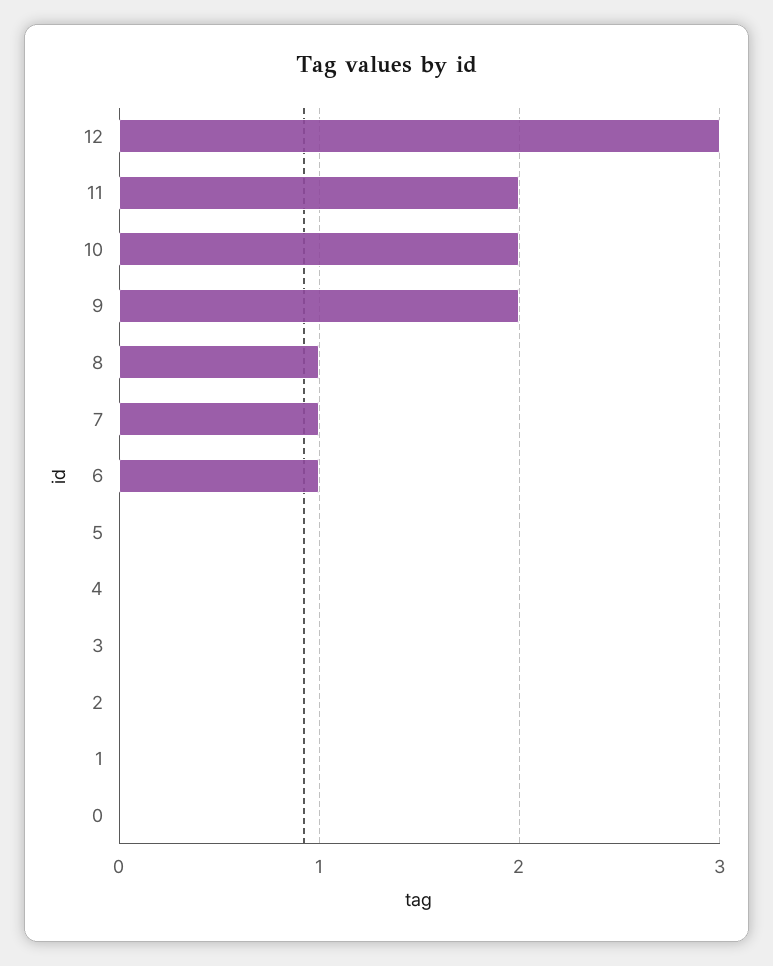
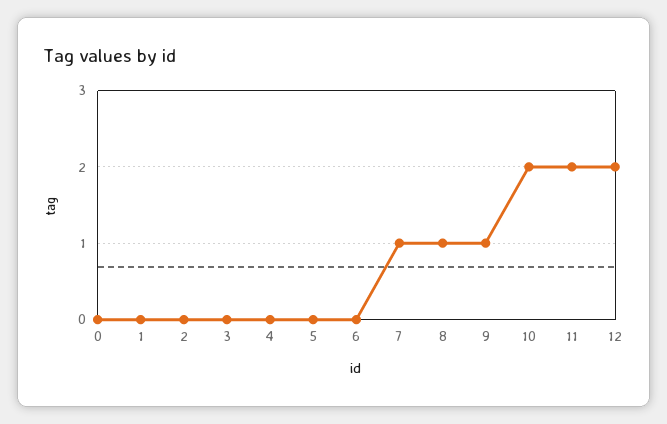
  {
-   "12": 3,
+   "12": 2,
    "11": 2,
    "10": 2,
-   "9": 2,
+   "9": 1,
    "8": 1,
    "7": 1,
-   "6": 1,
+   "6": 0,
    "5": 0,
    "4": 0,
    "3": 0,
    "2": 0,
    "1": 0,
    "0": 0
  }

